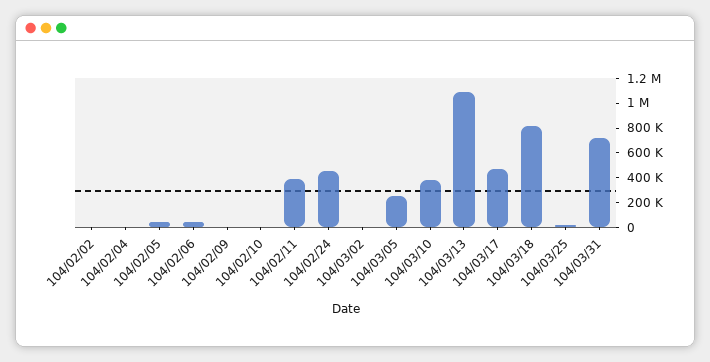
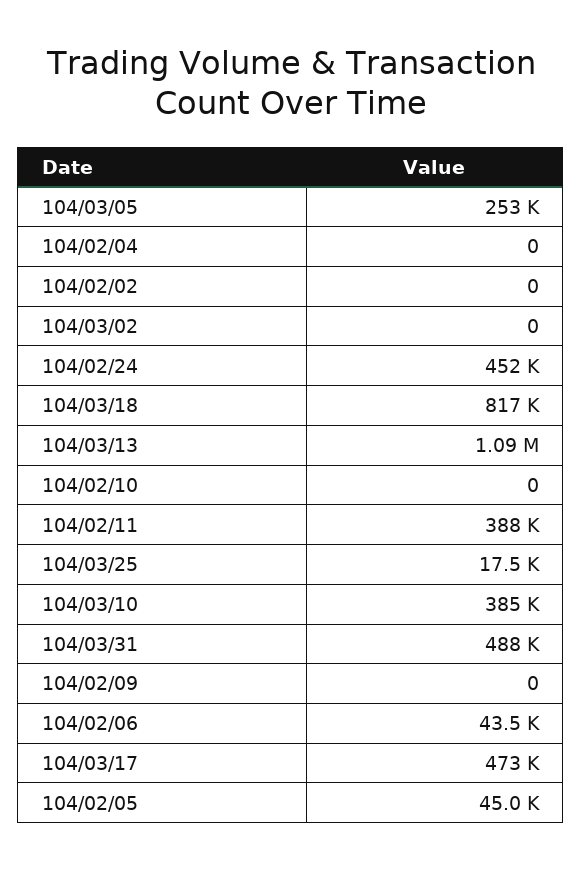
  {
    "104/02/02": 0,
    "104/02/04": 0,
    "104/02/05": 45000,
    "104/02/06": 43500,
    "104/02/09": 0,
    "104/02/10": 0,
    "104/02/11": 388000,
    "104/02/24": 452000,
    "104/03/02": 0,
    "104/03/05": 253000,
    "104/03/10": 385000,
    "104/03/13": 1090000,
    "104/03/17": 473000,
    "104/03/18": 817000,
    "104/03/25": 17500,
-   "104/03/31": 700000
+   "104/03/31": 488000
  }

